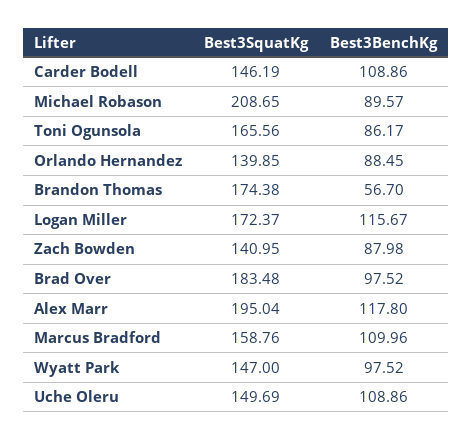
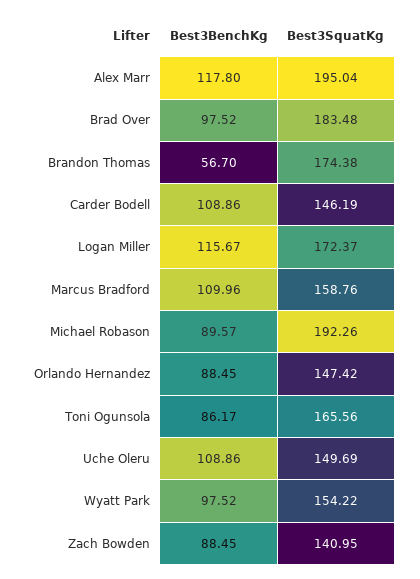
  {
    "Best3SquatKg": {
      "Carder Bodell": 146.19,
-     "Michael Robason": 208.65,
+     "Michael Robason": 192.26,
      "Toni Ogunsola": 165.56,
-     "Orlando Hernandez": 139.85,
+     "Orlando Hernandez": 147.42,
      "Brandon Thomas": 174.38,
      "Logan Miller": 172.37,
      "Zach Bowden": 140.95,
      "Brad Over": 183.48,
      "Alex Marr": 195.04,
      "Marcus Bradford": 158.76,
-     "Wyatt Park": 147,
+     "Wyatt Park": 154.22,
      "Uche Oleru": 149.69
    },
    "Best3BenchKg": {
      "Carder Bodell": 108.86,
      "Michael Robason": 89.57,
      "Toni Ogunsola": 86.17,
      "Orlando Hernandez": 88.45,
      "Brandon Thomas": 56.7,
      "Logan Miller": 115.67,
-     "Zach Bowden": 87.98,
+     "Zach Bowden": 88.45,
      "Brad Over": 97.52,
      "Alex Marr": 117.8,
      "Marcus Bradford": 109.96,
      "Wyatt Park": 97.52,
      "Uche Oleru": 108.86
    }
  }

